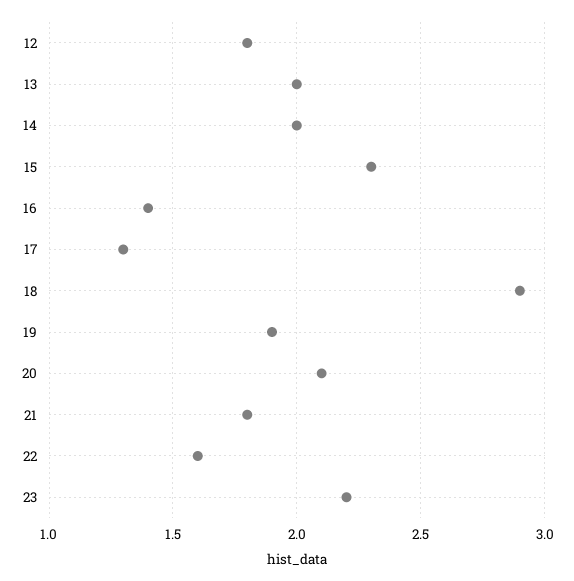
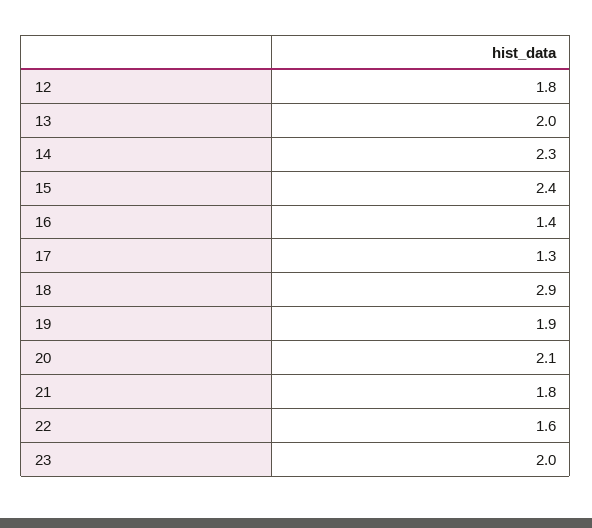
  {
    "12": 1.8,
    "13": 2,
-   "14": 2,
+   "14": 2.3,
-   "15": 2.3,
+   "15": 2.4,
    "16": 1.4,
    "17": 1.3,
    "18": 2.9,
    "19": 1.9,
    "20": 2.1,
    "21": 1.8,
    "22": 1.6,
-   "23": 2.2
+   "23": 2
  }

